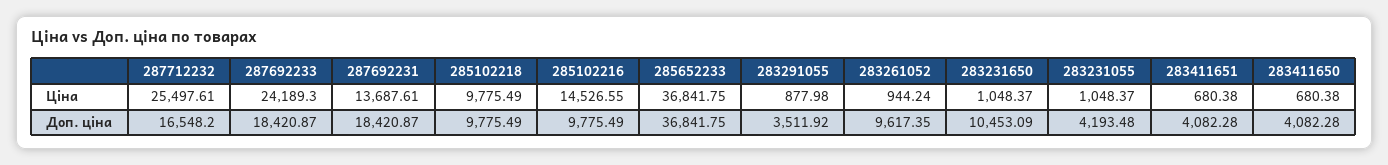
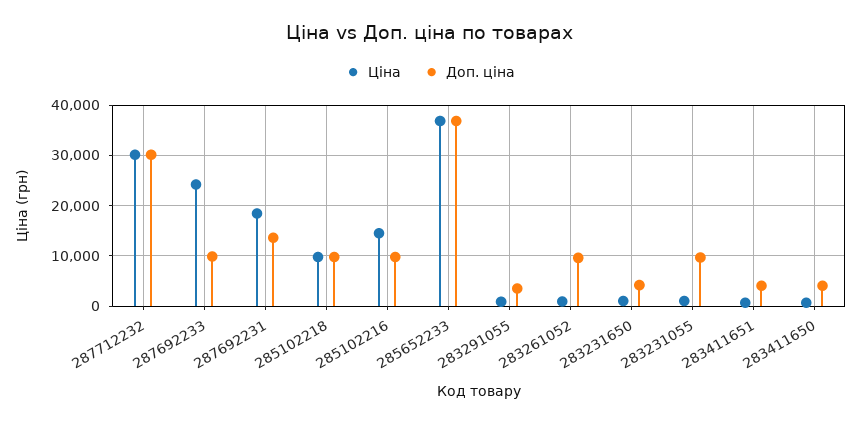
  {
    "Ціна": {
-     "287712232": 25497.61,
+     "287712232": 30000,
      "287692233": 24189.3,
-     "287692231": 13687.61,
+     "287692231": 18000,
      "285102218": 9775.49,
      "285102216": 14526.55,
      "285652233": 36841.75,
      "283291055": 877.98,
      "283261052": 944.24,
      "283231650": 1048.37,
      "283231055": 1048.37,
      "283411651": 680.38,
      "283411650": 680.38
    },
    "Доп. ціна": {
-     "287712232": 16548.2,
+     "287712232": 30000,
-     "287692233": 18420.87,
+     "287692233": 10000,
-     "287692231": 18420.87,
+     "287692231": 14000,
      "285102218": 9775.49,
      "285102216": 9775.49,
      "285652233": 36841.75,
      "283291055": 3511.92,
      "283261052": 9617.35,
-     "283231650": 10453.09,
+     "283231650": 4000,
-     "283231055": 4193.48,
+     "283231055": 10000,
      "283411651": 4082.28,
      "283411650": 4082.28
    }
  }

